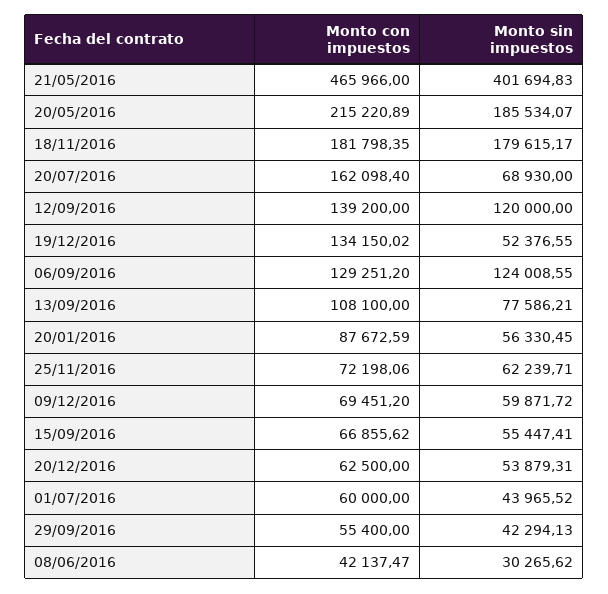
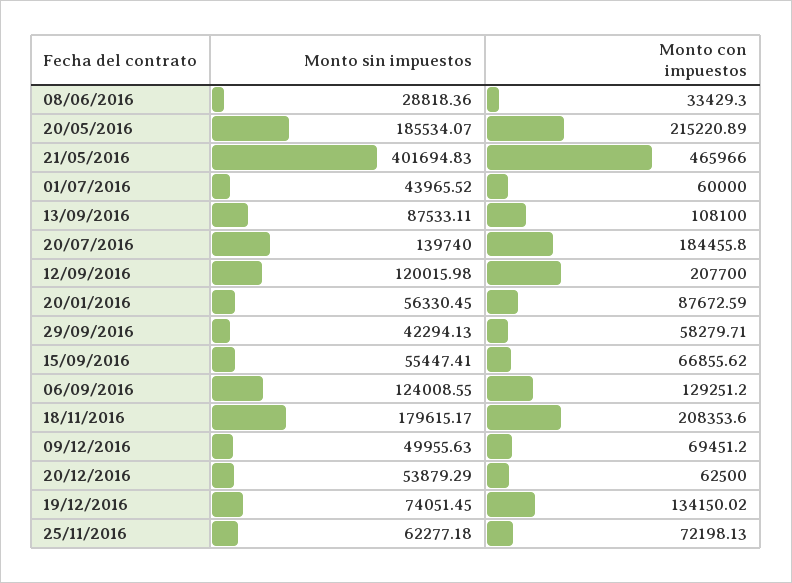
  {
    "Monto con impuestos": {
      "21/05/2016": 465966,
      "20/05/2016": 215220.89,
-     "18/11/2016": 181798.35,
+     "18/11/2016": 208353.6,
-     "20/07/2016": 162098.4,
+     "20/07/2016": 184455.8,
-     "12/09/2016": 139200,
+     "12/09/2016": 207700,
      "19/12/2016": 134150.02,
      "06/09/2016": 129251.2,
      "13/09/2016": 108100,
      "20/01/2016": 87672.59,
-     "25/11/2016": 72198.06,
+     "25/11/2016": 72198.13,
      "09/12/2016": 69451.2,
      "15/09/2016": 66855.62,
      "20/12/2016": 62500,
      "01/07/2016": 60000,
-     "29/09/2016": 55400,
+     "29/09/2016": 58279.71,
-     "08/06/2016": 42137.47
+     "08/06/2016": 33429.3
    },
    "Monto sin impuestos": {
      "21/05/2016": 401694.83,
      "20/05/2016": 185534.07,
      "18/11/2016": 179615.17,
-     "20/07/2016": 68930,
+     "20/07/2016": 139740,
-     "12/09/2016": 120000,
+     "12/09/2016": 120015.98,
-     "19/12/2016": 52376.55,
+     "19/12/2016": 74051.45,
      "06/09/2016": 124008.55,
-     "13/09/2016": 77586.21,
+     "13/09/2016": 87533.11,
      "20/01/2016": 56330.45,
-     "25/11/2016": 62239.71,
+     "25/11/2016": 62277.18,
-     "09/12/2016": 59871.72,
+     "09/12/2016": 49955.63,
      "15/09/2016": 55447.41,
-     "20/12/2016": 53879.31,
+     "20/12/2016": 53879.29,
      "01/07/2016": 43965.52,
      "29/09/2016": 42294.13,
-     "08/06/2016": 30265.62
+     "08/06/2016": 28818.36
    }
  }

